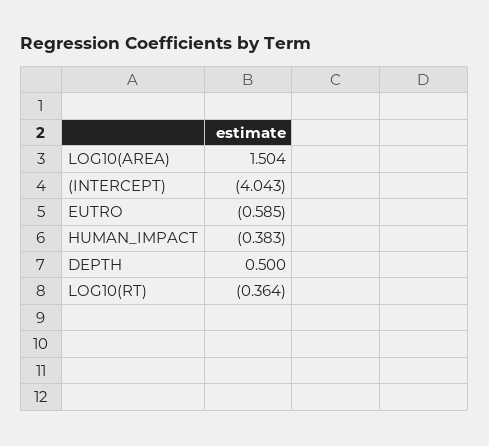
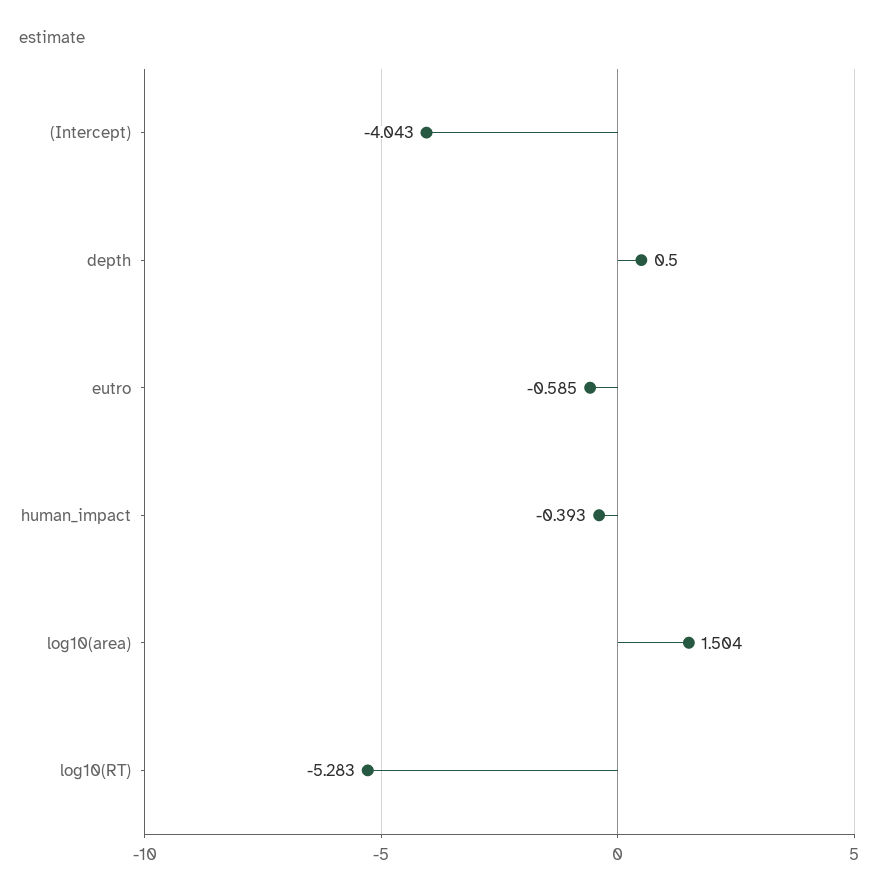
  {
    "LOG10(AREA)": 1.504,
    "(INTERCEPT)": -4.043,
    "EUTRO": -0.585,
-   "HUMAN_IMPACT": -0.383,
+   "HUMAN_IMPACT": -0.393,
    "DEPTH": 0.5,
-   "LOG10(RT)": -0.364
+   "LOG10(RT)": -5.283
  }

